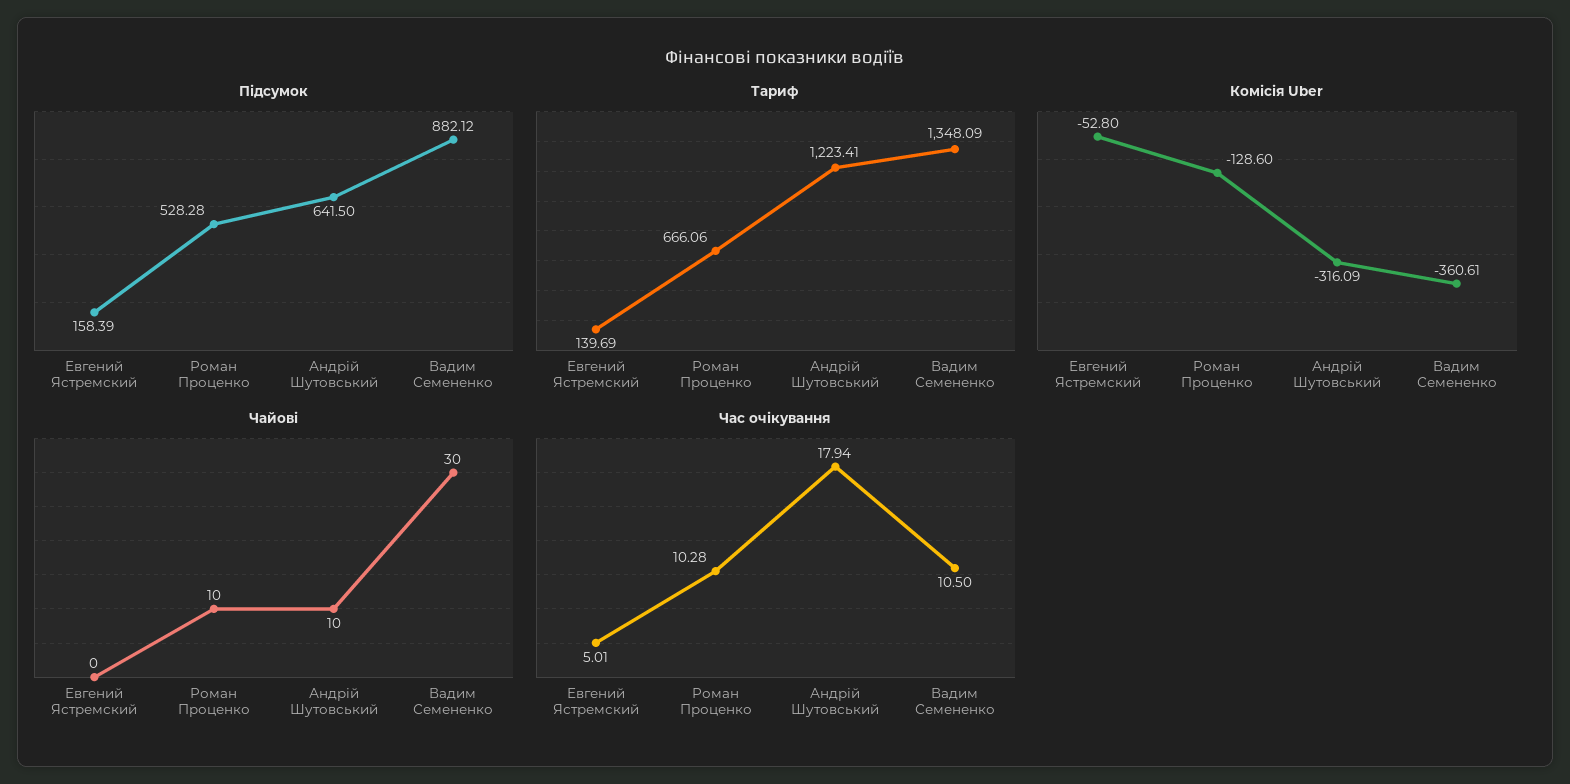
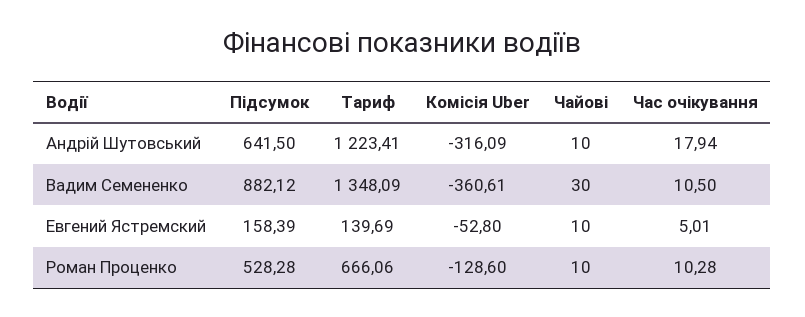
  {
    "Підсумок": {
      "Евгений Ястремский": 158.39,
      "Роман Проценко": 528.28,
      "Андрій Шутовський": 641.5,
      "Вадим Семененко": 882.12
    },
    "Тариф": {
      "Евгений Ястремский": 139.69,
      "Роман Проценко": 666.06,
      "Андрій Шутовський": 1223.41,
      "Вадим Семененко": 1348.09
    },
    "Комісія Uber": {
      "Евгений Ястремский": -52.8,
      "Роман Проценко": -128.6,
      "Андрій Шутовський": -316.09,
      "Вадим Семененко": -360.61
    },
    "Чайові": {
-     "Евгений Ястремский": 0,
+     "Евгений Ястремский": 10,
      "Роман Проценко": 10,
      "Андрій Шутовський": 10,
      "Вадим Семененко": 30
    },
    "Час очікування": {
      "Евгений Ястремский": 5.01,
      "Роман Проценко": 10.28,
      "Андрій Шутовський": 17.94,
      "Вадим Семененко": 10.5
    }
  }

